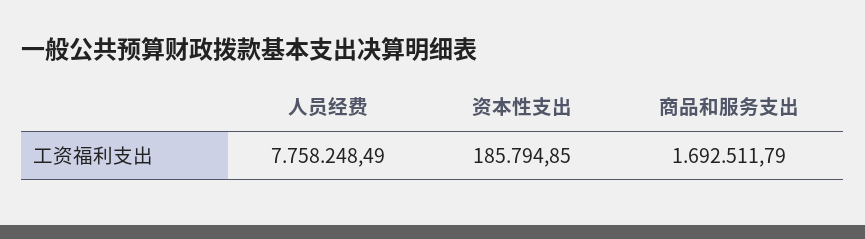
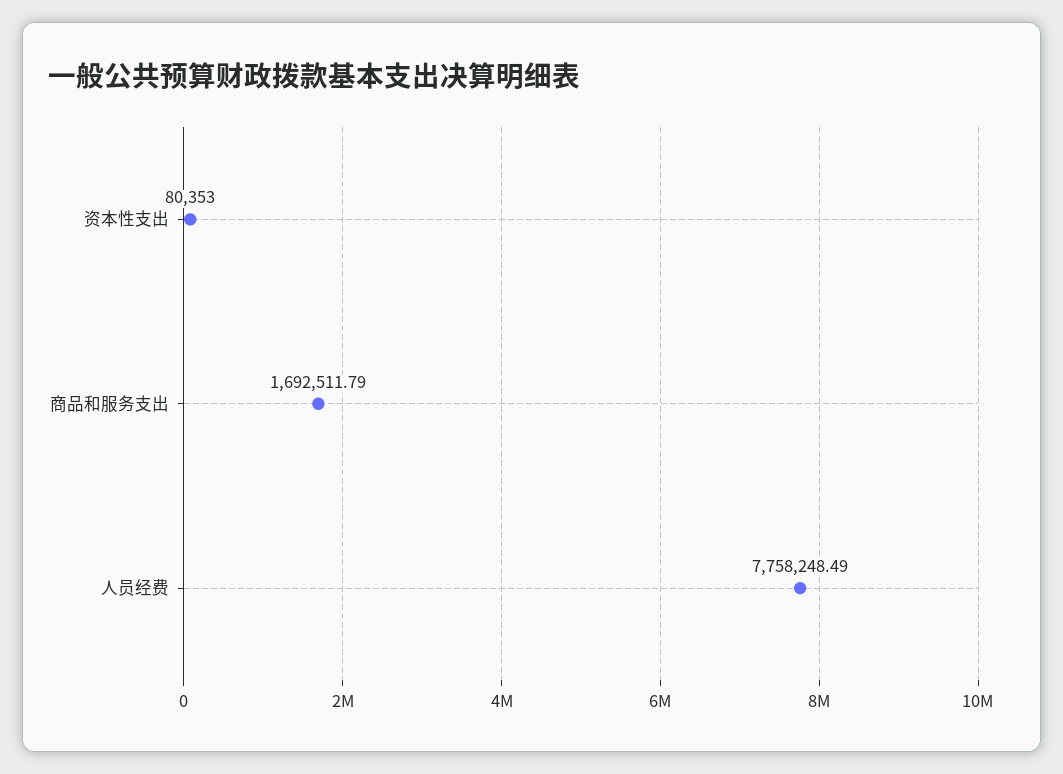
  {
    "人员经费": 7758248.49,
-   "资本性支出": 185794.85,
+   "资本性支出": 80353,
    "商品和服务支出": 1692511.79
  }

